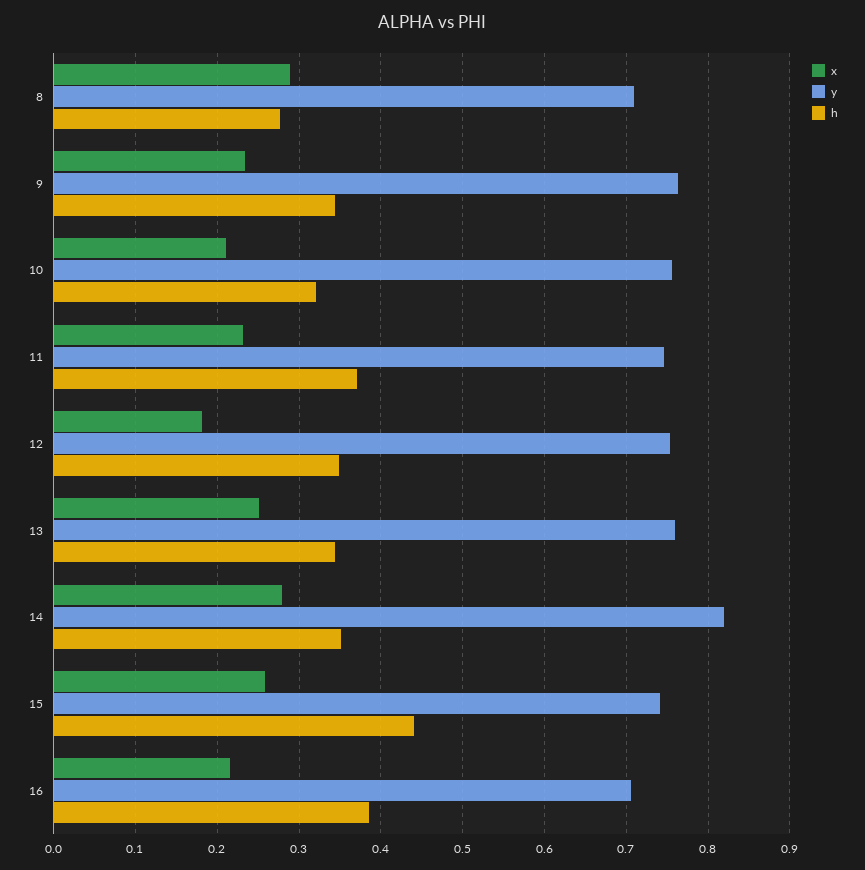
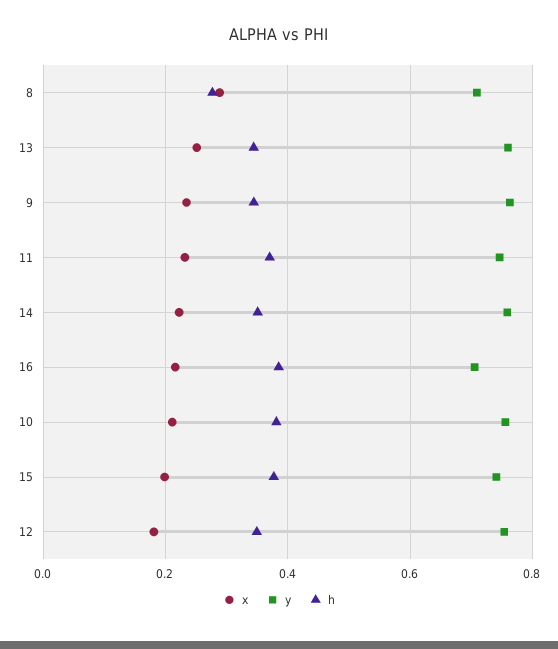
  {
    "x": {
      "8": 0.29,
      "9": 0.23,
      "10": 0.21,
      "11": 0.23,
      "12": 0.18,
      "13": 0.25,
-     "14": 0.28,
+     "14": 0.22,
-     "15": 0.26,
+     "15": 0.2,
      "16": 0.22
    },
    "y": {
      "8": 0.71,
      "9": 0.76,
      "10": 0.76,
      "11": 0.75,
      "12": 0.75,
      "13": 0.76,
-     "14": 0.82,
+     "14": 0.76,
      "15": 0.74,
      "16": 0.71
    },
    "h": {
      "8": 0.28,
      "9": 0.34,
-     "10": 0.32,
+     "10": 0.38,
      "11": 0.37,
      "12": 0.35,
      "13": 0.34,
      "14": 0.35,
-     "15": 0.44,
+     "15": 0.38,
      "16": 0.39
    }
  }

